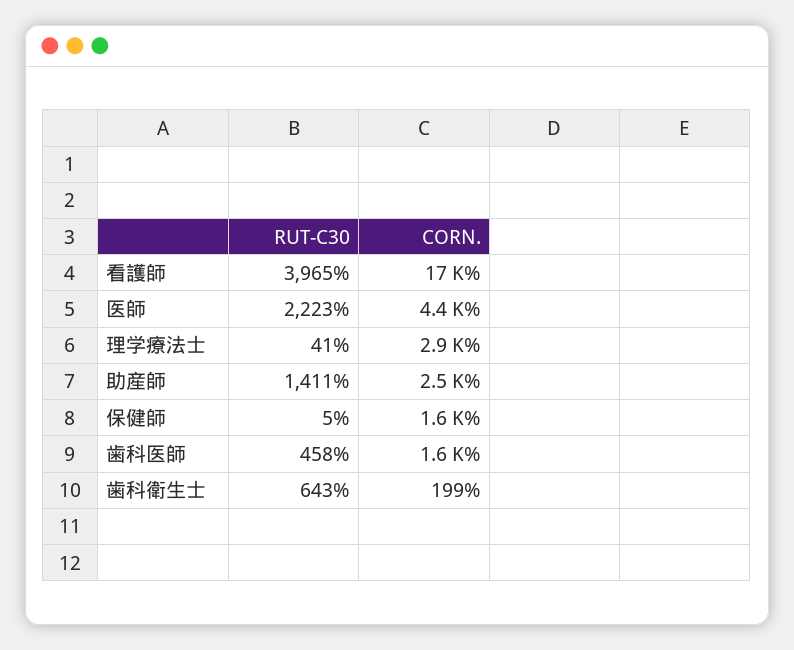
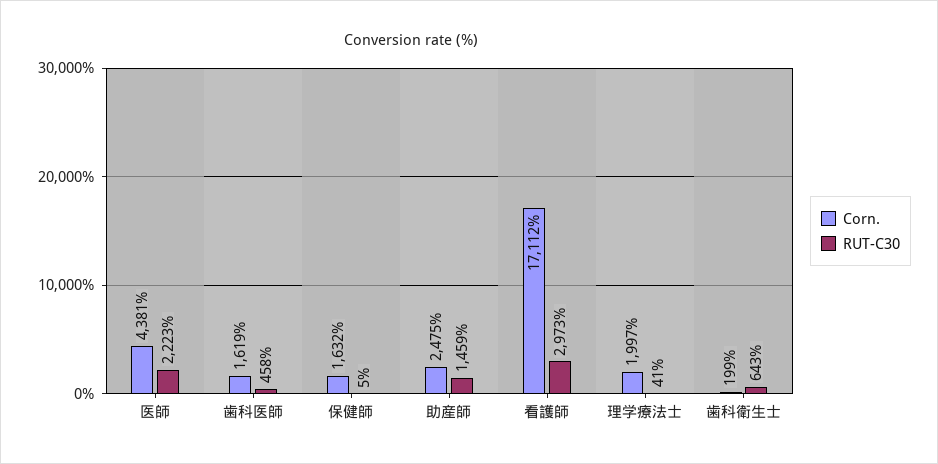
  {
    "RUT-C30": {
-     "看護師": 3965,
+     "看護師": 2973,
      "医師": 2223,
      "理学療法士": 41,
-     "助産師": 1411,
+     "助産師": 1459,
      "保健師": 5,
      "歯科医師": 458,
      "歯科衛生士": 643
    },
    "CORN.": {
      "看護師": 17112,
      "医師": 4381,
-     "理学療法士": 2900,
+     "理学療法士": 1997,
      "助産師": 2475,
      "保健師": 1632,
      "歯科医師": 1619,
      "歯科衛生士": 199
    }
  }

